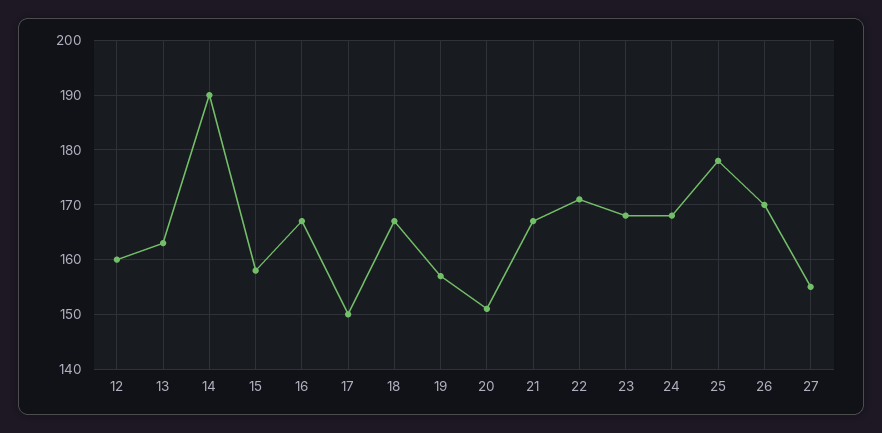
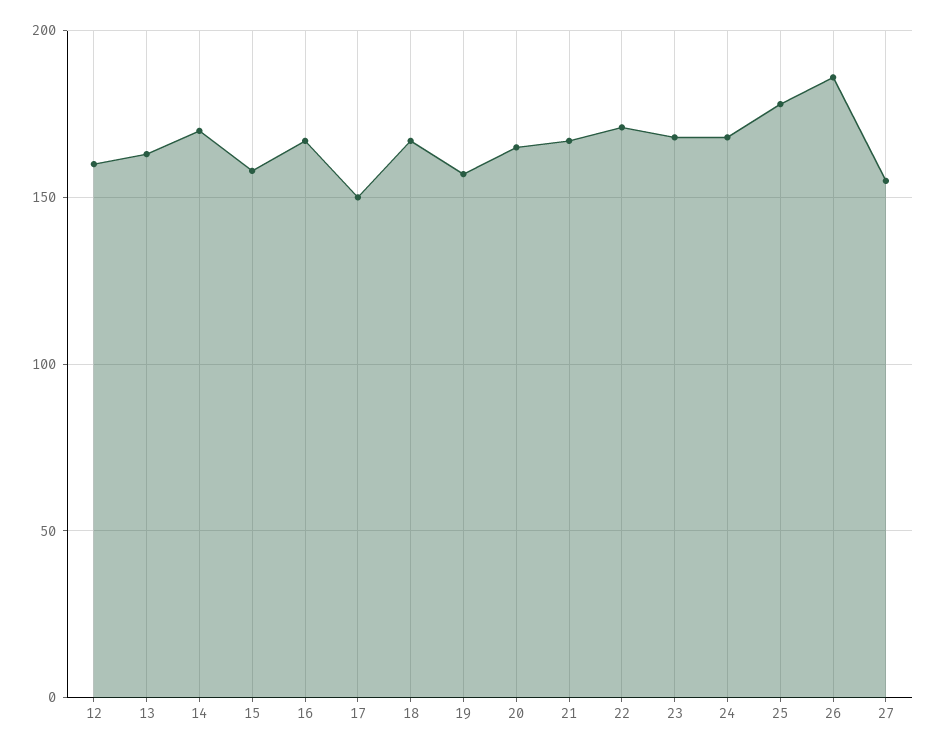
  {
    "12": 160,
    "13": 165,
-   "14": 190,
+   "14": 170,
    "15": 160,
    "16": 165,
    "17": 150,
    "18": 165,
    "19": 155,
-   "20": 150,
+   "20": 165,
    "21": 165,
    "22": 170,
    "23": 170,
    "24": 170,
    "25": 180,
-   "26": 170,
+   "26": 185,
    "27": 155
  }

